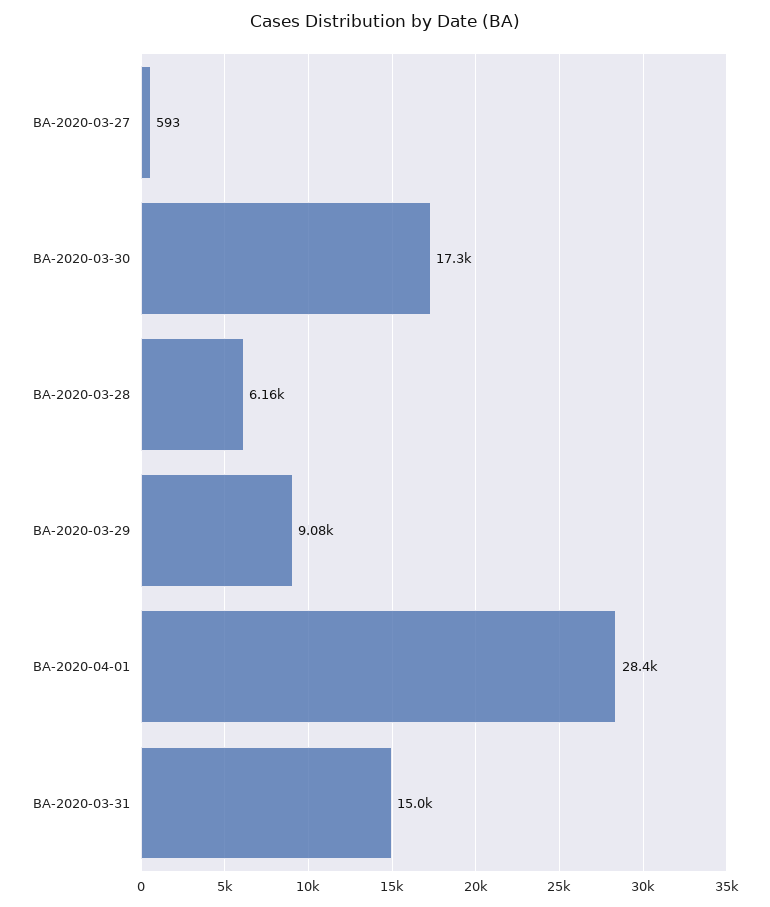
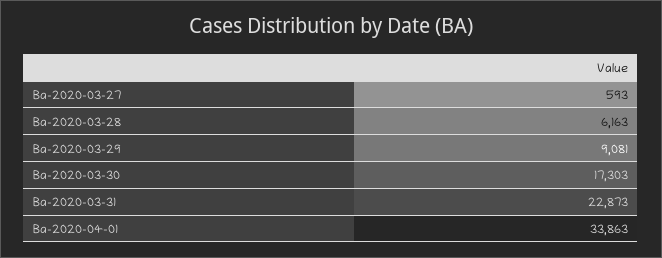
  {
    "BA-2020-03-27": 593,
    "BA-2020-03-30": 17303,
    "BA-2020-03-28": 6163,
    "BA-2020-03-29": 9081,
-   "BA-2020-04-01": 28400,
+   "BA-2020-04-01": 33863,
-   "BA-2020-03-31": 15000
+   "BA-2020-03-31": 22873
  }

